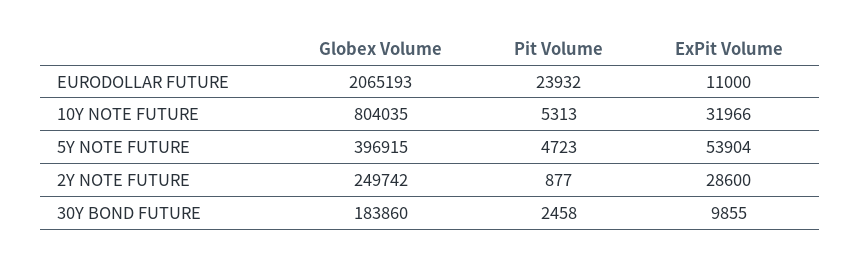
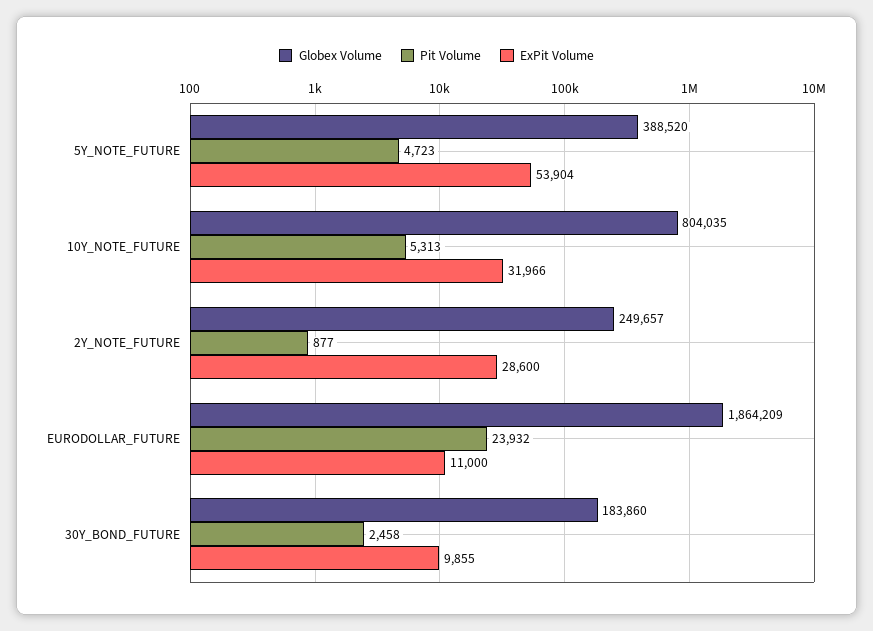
  {
    "Globex Volume": {
-     "EURODOLLAR FUTURE": 2065193,
+     "EURODOLLAR FUTURE": 1864209,
      "10Y NOTE FUTURE": 804035,
-     "5Y NOTE FUTURE": 396915,
+     "5Y NOTE FUTURE": 388520,
-     "2Y NOTE FUTURE": 249742,
+     "2Y NOTE FUTURE": 249657,
      "30Y BOND FUTURE": 183860
    },
    "Pit Volume": {
      "EURODOLLAR FUTURE": 23932,
      "10Y NOTE FUTURE": 5313,
      "5Y NOTE FUTURE": 4723,
      "2Y NOTE FUTURE": 877,
      "30Y BOND FUTURE": 2458
    },
    "ExPit Volume": {
      "EURODOLLAR FUTURE": 11000,
      "10Y NOTE FUTURE": 31966,
      "5Y NOTE FUTURE": 53904,
      "2Y NOTE FUTURE": 28600,
      "30Y BOND FUTURE": 9855
    }
  }

